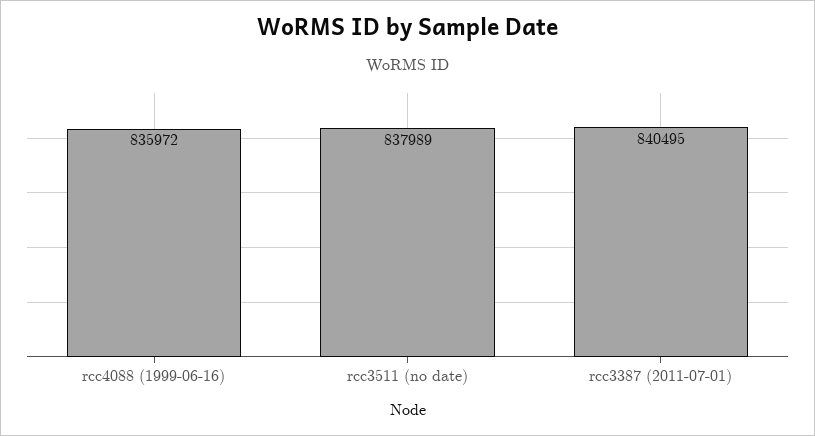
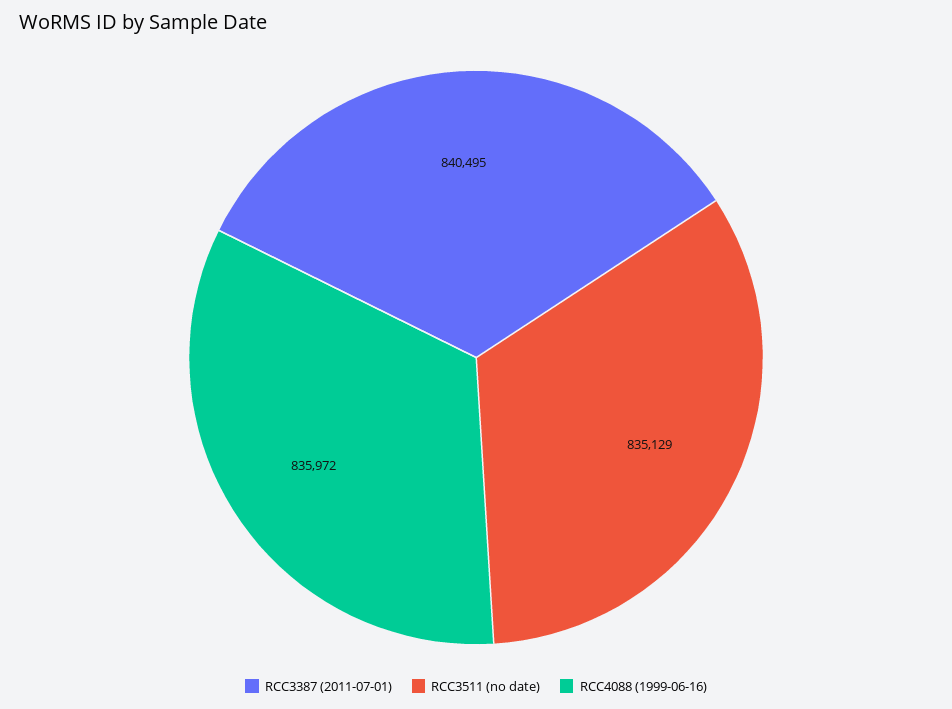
  {
    "rcc4088 (1999-06-16)": 835972,
-   "rcc3511 (no date)": 837989,
+   "rcc3511 (no date)": 835129,
    "rcc3387 (2011-07-01)": 840495
  }

